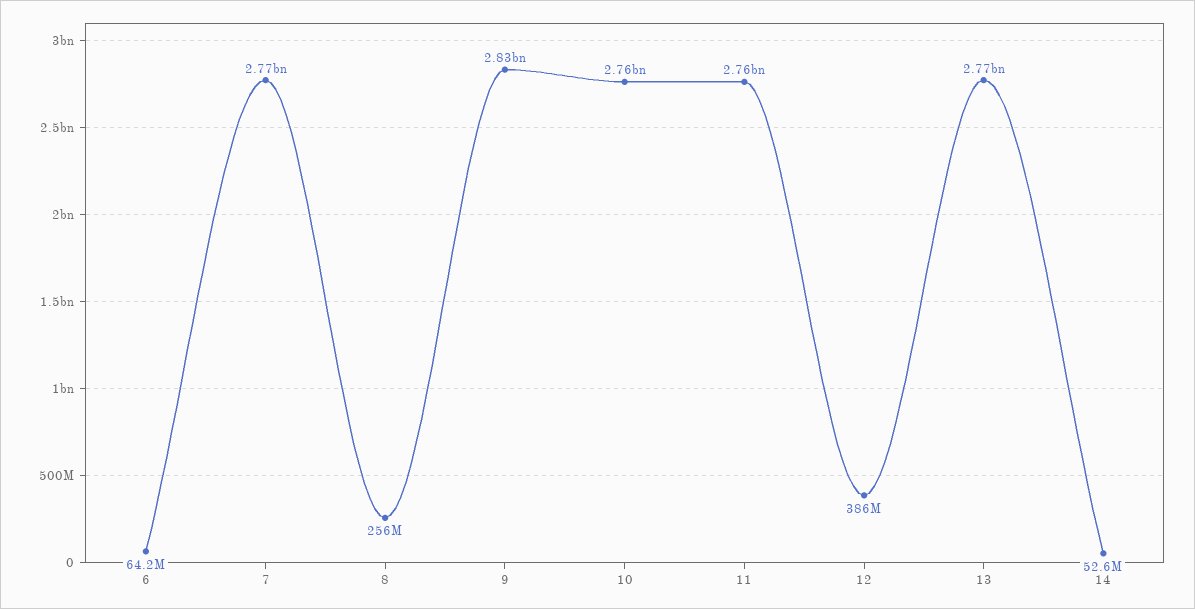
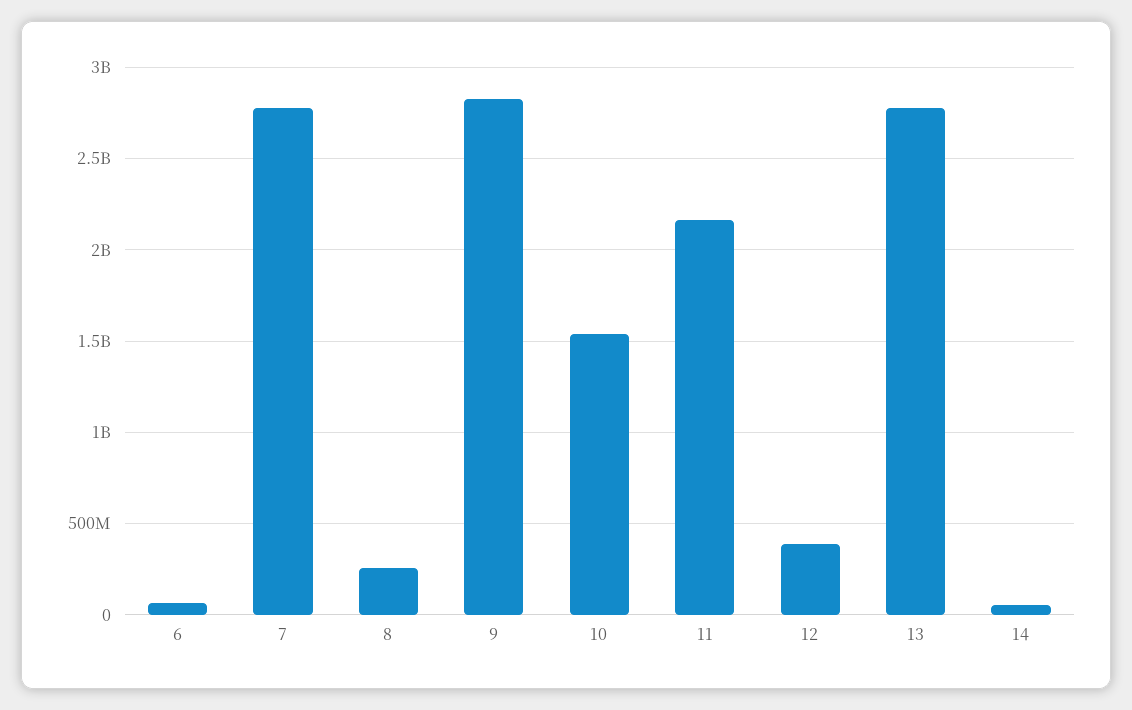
  {
    "6": 64200000,
    "7": 2770000000,
    "8": 256000000,
    "9": 2830000000,
-   "10": 2760000000,
+   "10": 1550000000,
-   "11": 2760000000,
+   "11": 2150000000,
    "12": 386000000,
    "13": 2770000000,
    "14": 52600000
  }

